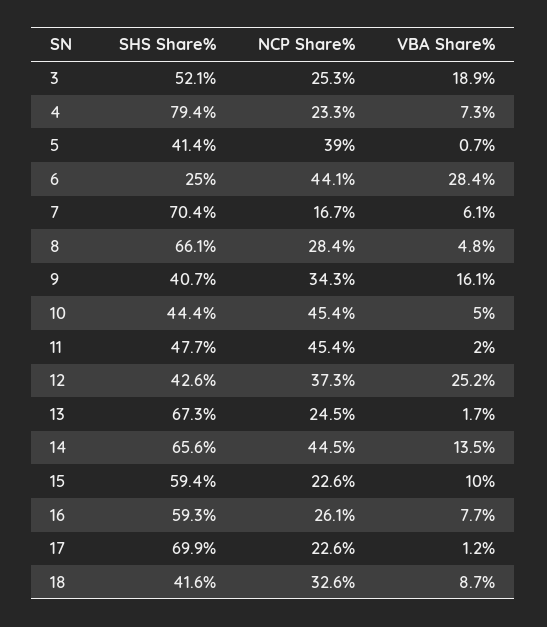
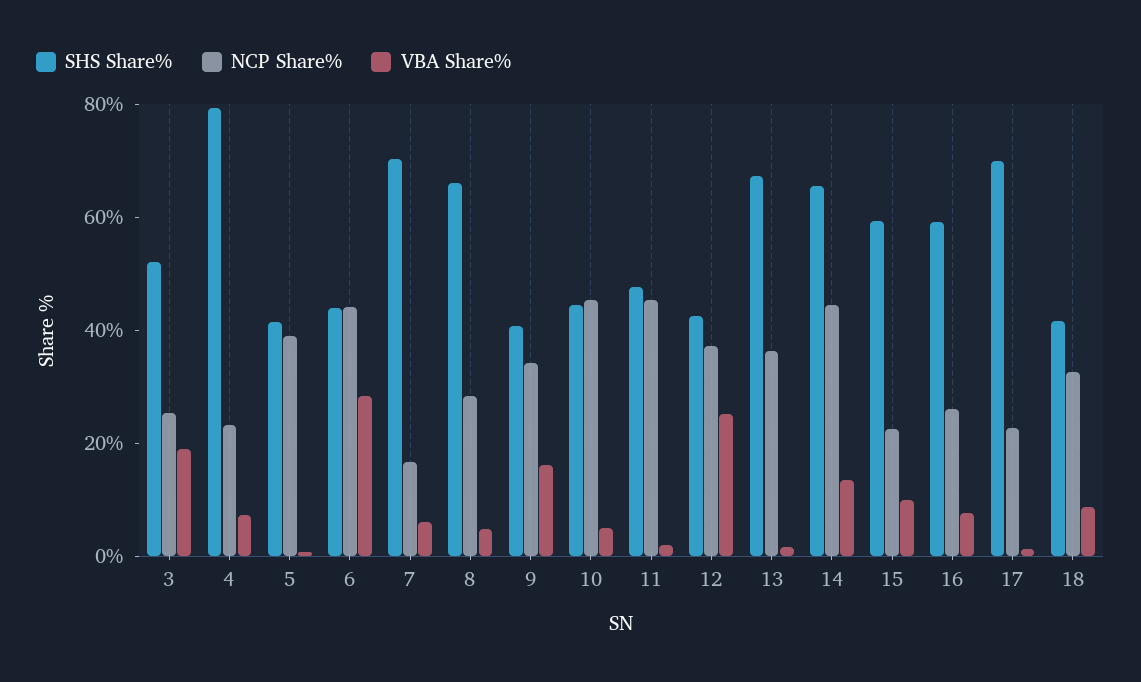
  {
    "SHS Share%": {
      "3": 52.1,
      "4": 79.4,
      "5": 41.4,
-     "6": 25,
+     "6": 45,
      "7": 70.4,
      "8": 66.1,
      "9": 40.7,
      "10": 44.4,
      "11": 47.7,
      "12": 42.6,
      "13": 67.3,
      "14": 65.6,
      "15": 59.4,
      "16": 59.3,
      "17": 69.9,
      "18": 41.6
    },
    "NCP Share%": {
      "3": 25.3,
      "4": 23.3,
      "5": 39,
      "6": 44.1,
      "7": 16.7,
      "8": 28.4,
      "9": 34.3,
      "10": 45.4,
      "11": 45.4,
      "12": 37.3,
-     "13": 24.5,
+     "13": 35,
      "14": 44.5,
      "15": 22.6,
      "16": 26.1,
      "17": 22.6,
      "18": 32.6
    },
    "VBA Share%": {
      "3": 18.9,
      "4": 7.3,
      "5": 0.7,
      "6": 28.4,
      "7": 6.1,
      "8": 4.8,
      "9": 16.1,
      "10": 5,
      "11": 2,
      "12": 25.2,
      "13": 1.7,
      "14": 13.5,
      "15": 10,
      "16": 7.7,
      "17": 1.2,
      "18": 8.7
    }
  }

